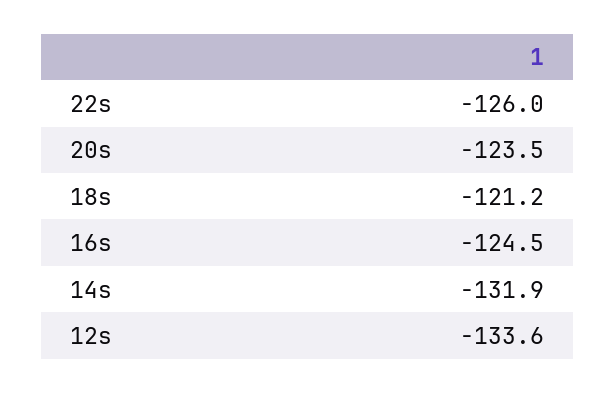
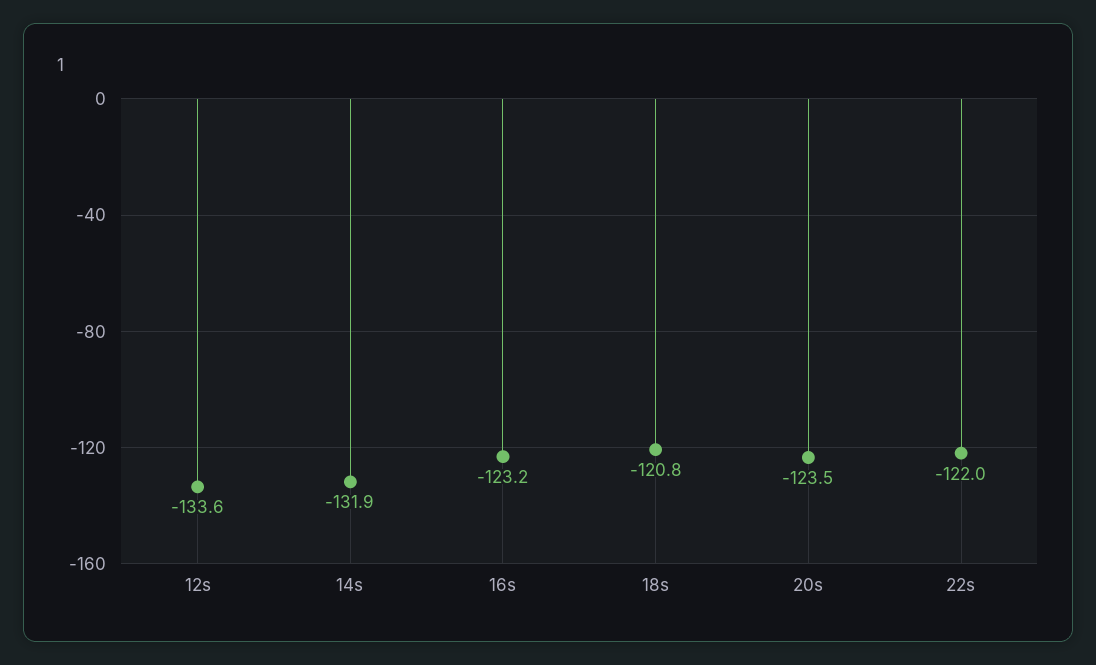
  {
-   "22s": -126,
+   "22s": -122,
    "20s": -123.5,
-   "18s": -121.2,
+   "18s": -120.8,
-   "16s": -124.5,
+   "16s": -123.2,
    "14s": -131.9,
    "12s": -133.6
  }

